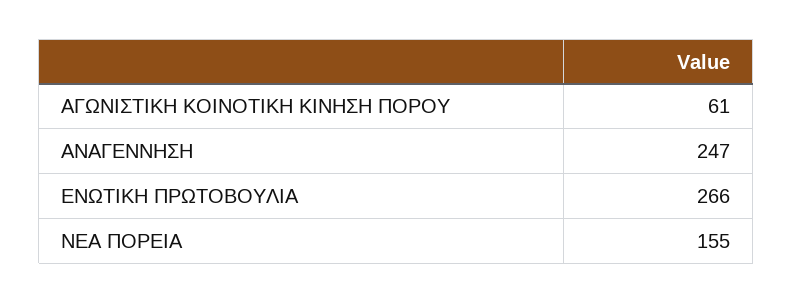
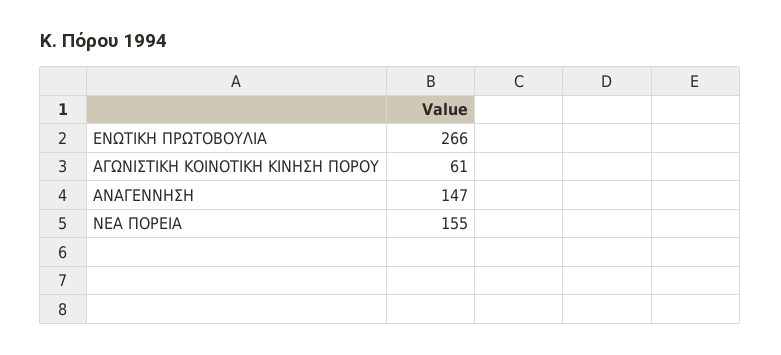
  {
    "ΑΓΩΝΙΣΤΙΚΗ ΚΟΙΝΟΤΙΚΗ ΚΙΝΗΣΗ ΠΟΡΟΥ": 61,
-   "ΑΝΑΓΕΝΝΗΣΗ": 247,
+   "ΑΝΑΓΕΝΝΗΣΗ": 147,
    "ΕΝΩΤΙΚΗ ΠΡΩΤΟΒΟΥΛΙΑ": 266,
    "ΝΕΑ ΠΟΡΕΙΑ": 155
  }

